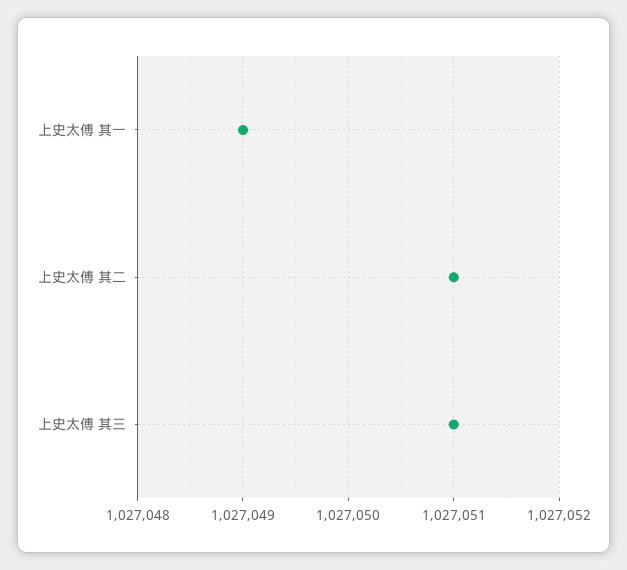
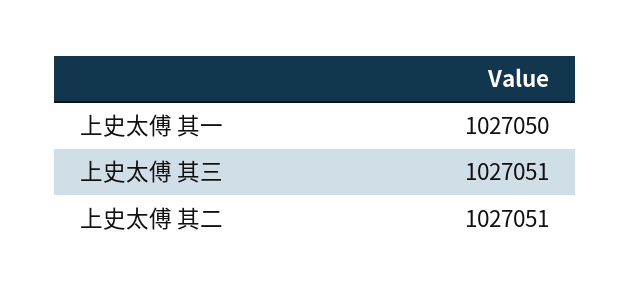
  {
-   "上史太傅 其一": 1027049,
+   "上史太傅 其一": 1027050,
    "上史太傅 其二": 1027051,
    "上史太傅 其三": 1027051
  }

